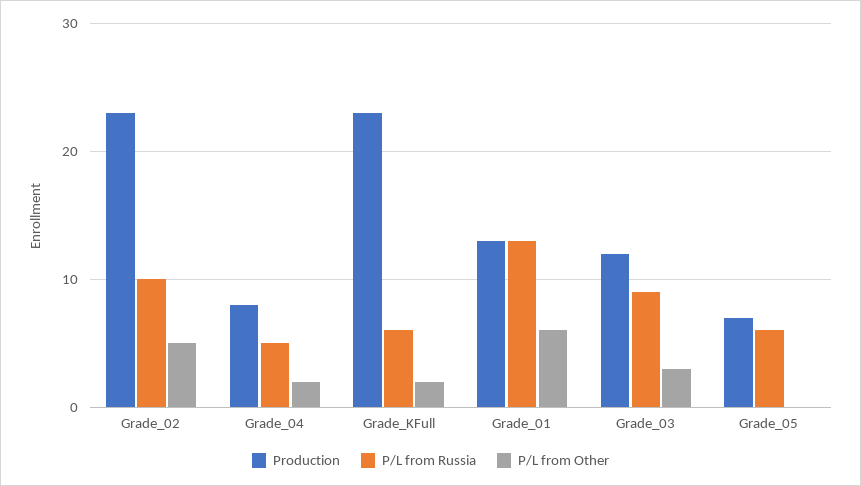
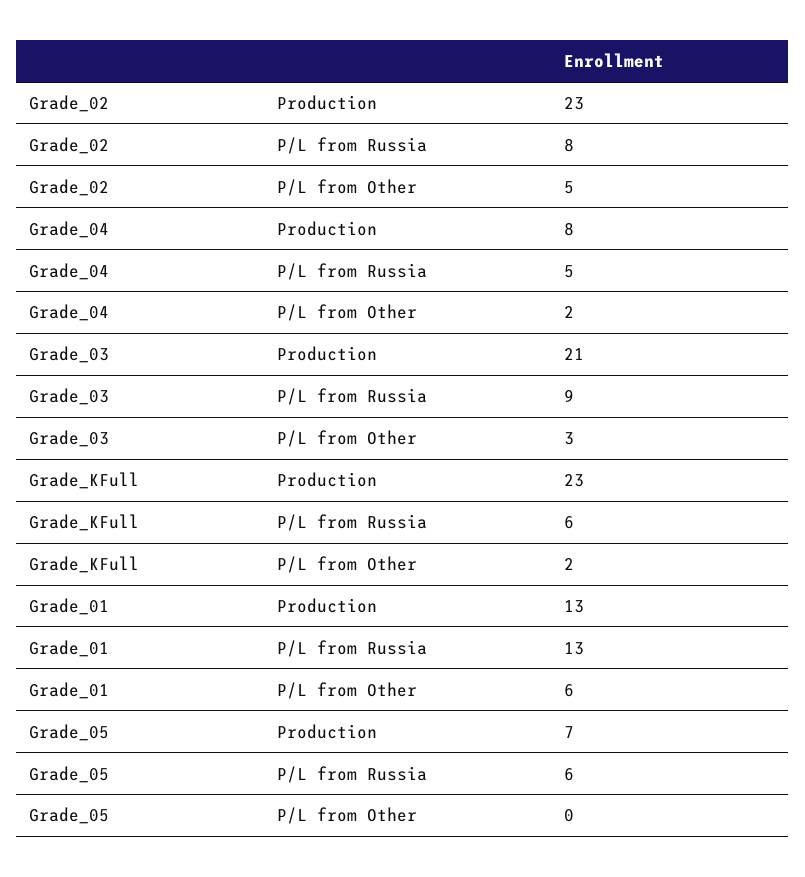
  {
    "Production": {
      "Grade_02": 23,
      "Grade_04": 8,
      "Grade_KFull": 23,
      "Grade_01": 13,
-     "Grade_03": 12,
+     "Grade_03": 21,
      "Grade_05": 7
    },
    "P/L from Russia": {
-     "Grade_02": 10,
+     "Grade_02": 8,
      "Grade_04": 5,
      "Grade_KFull": 6,
      "Grade_01": 13,
      "Grade_03": 9,
      "Grade_05": 6
    },
    "P/L from Other": {
      "Grade_02": 5,
      "Grade_04": 2,
      "Grade_KFull": 2,
      "Grade_01": 6,
      "Grade_03": 3,
      "Grade_05": 0
    }
  }

